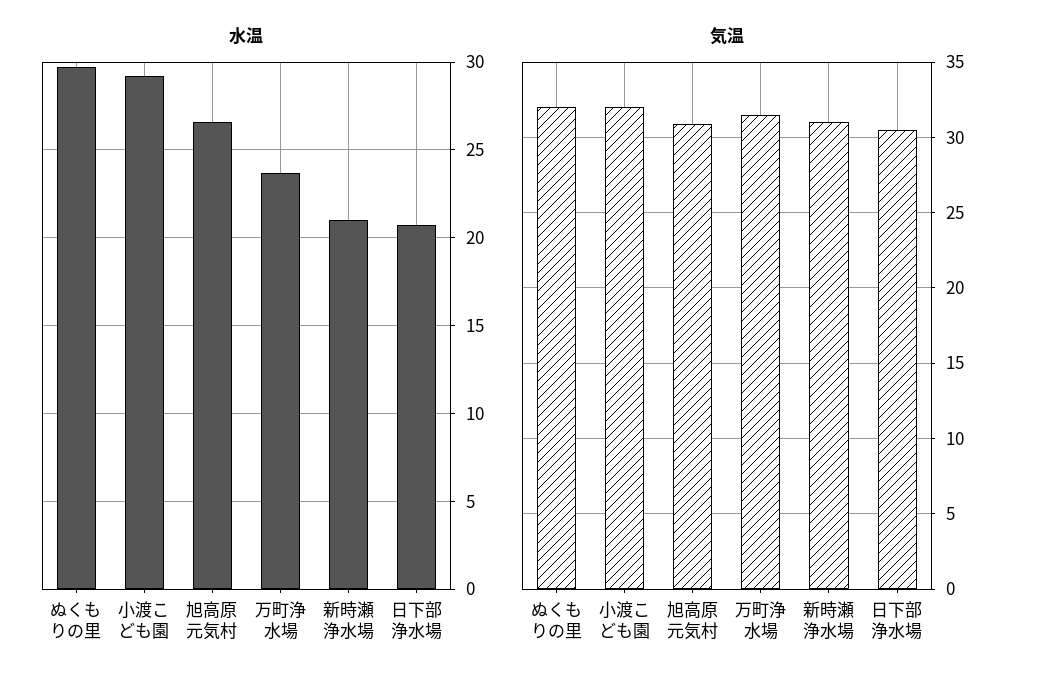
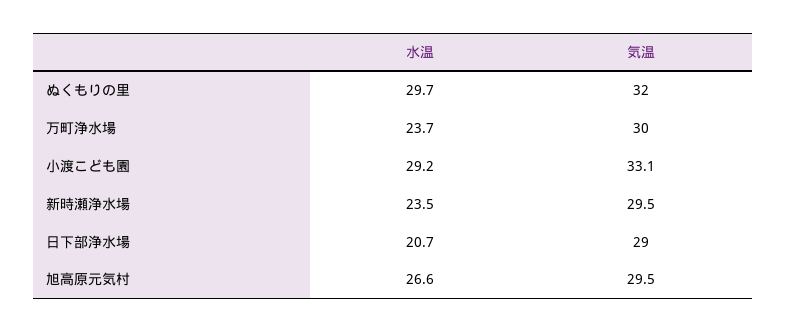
  {
    "水温": {
      "ぬくもりの里": 29.7,
      "小渡こども園": 29.2,
      "旭高原元気村": 26.6,
      "万町浄水場": 23.7,
-     "新時瀬浄水場": 21,
+     "新時瀬浄水場": 23.5,
      "日下部浄水場": 20.7
    },
    "気温": {
      "ぬくもりの里": 32,
-     "小渡こども園": 32,
+     "小渡こども園": 33.1,
-     "旭高原元気村": 31,
+     "旭高原元気村": 29.5,
-     "万町浄水場": 31.5,
+     "万町浄水場": 30,
-     "新時瀬浄水場": 31,
+     "新時瀬浄水場": 29.5,
-     "日下部浄水場": 30.5
+     "日下部浄水場": 29
    }
  }

